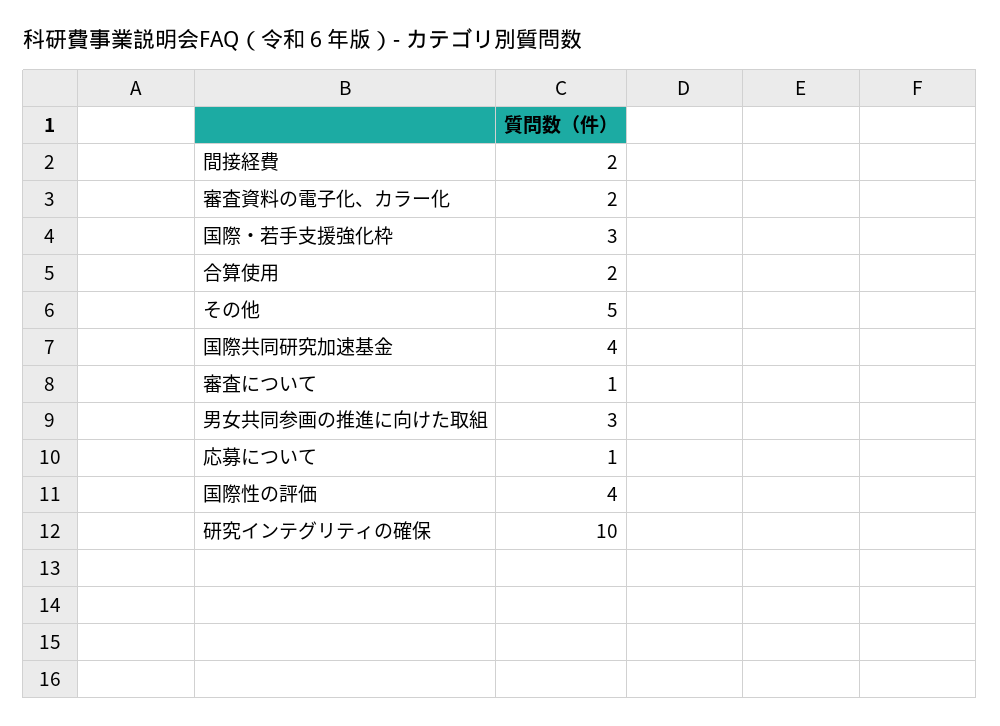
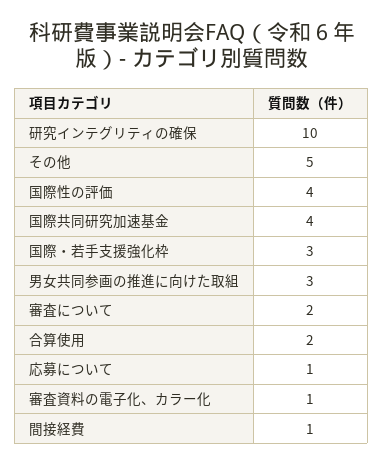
  {
-   "間接経費": 2,
+   "間接経費": 1,
-   "審査資料の電子化、カラー化": 2,
+   "審査資料の電子化、カラー化": 1,
    "国際・若手支援強化枠": 3,
    "合算使用": 2,
    "その他": 5,
    "国際共同研究加速基金": 4,
-   "審査について": 1,
+   "審査について": 2,
    "男女共同参画の推進に向けた取組": 3,
    "応募について": 1,
    "国際性の評価": 4,
    "研究インテグリティの確保": 10
  }

